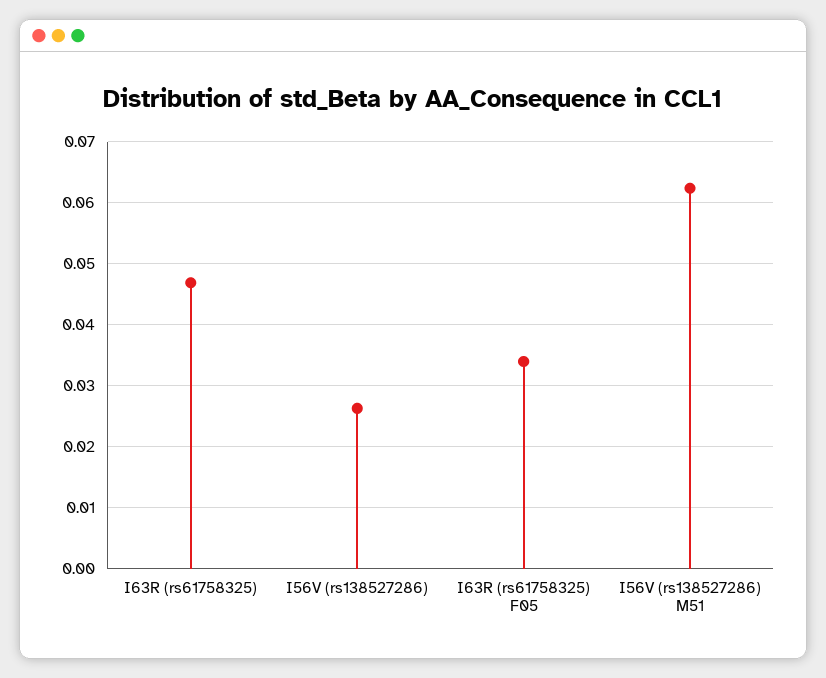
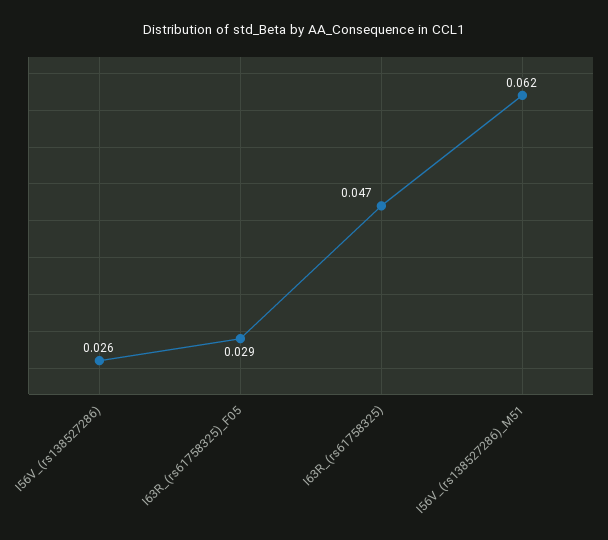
  {
    "I63R (rs61758325)": 0.047,
    "I56V (rs138527286)": 0.026,
-   "I63R (rs61758325) F05": 0.034,
+   "I63R (rs61758325) F05": 0.029,
    "I56V (rs138527286) M51": 0.062
  }

